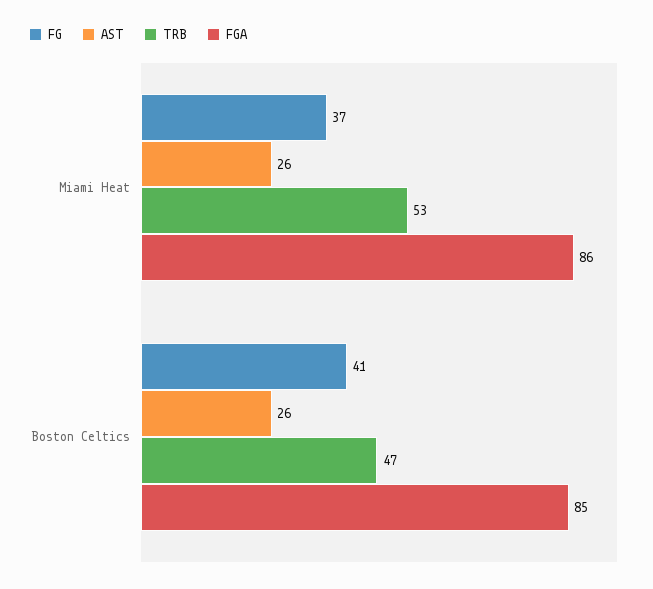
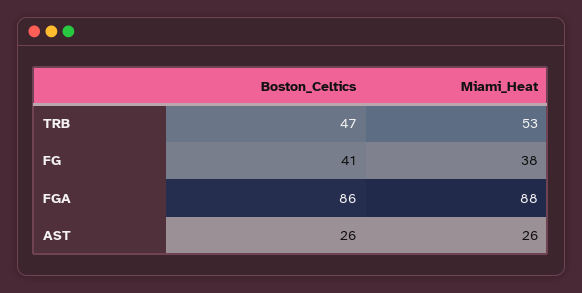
  {
    "FG": {
-     "Miami Heat": 37,
+     "Miami Heat": 38,
      "Boston Celtics": 41
    },
    "AST": {
      "Miami Heat": 26,
      "Boston Celtics": 26
    },
    "TRB": {
      "Miami Heat": 53,
      "Boston Celtics": 47
    },
    "FGA": {
-     "Miami Heat": 86,
+     "Miami Heat": 88,
-     "Boston Celtics": 85
+     "Boston Celtics": 86
    }
  }

